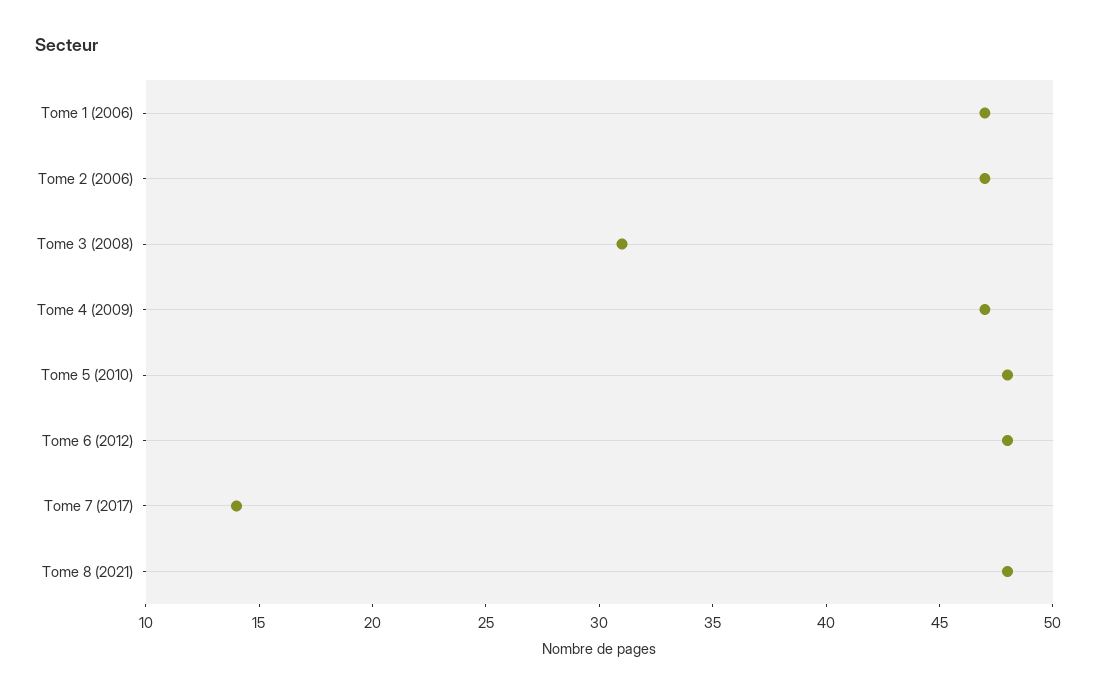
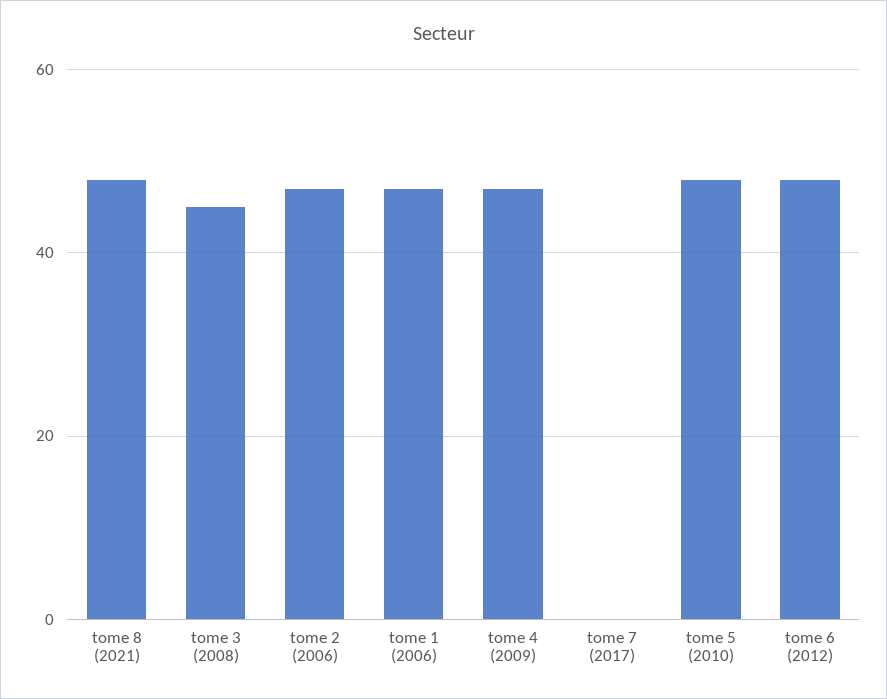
  {
    "Tome 1 (2006)": 47,
    "Tome 2 (2006)": 47,
-   "Tome 3 (2008)": 31,
+   "Tome 3 (2008)": 45,
    "Tome 4 (2009)": 47,
    "Tome 5 (2010)": 48,
    "Tome 6 (2012)": 48,
-   "Tome 7 (2017)": 14,
+   "Tome 7 (2017)": 0,
    "Tome 8 (2021)": 48
  }

